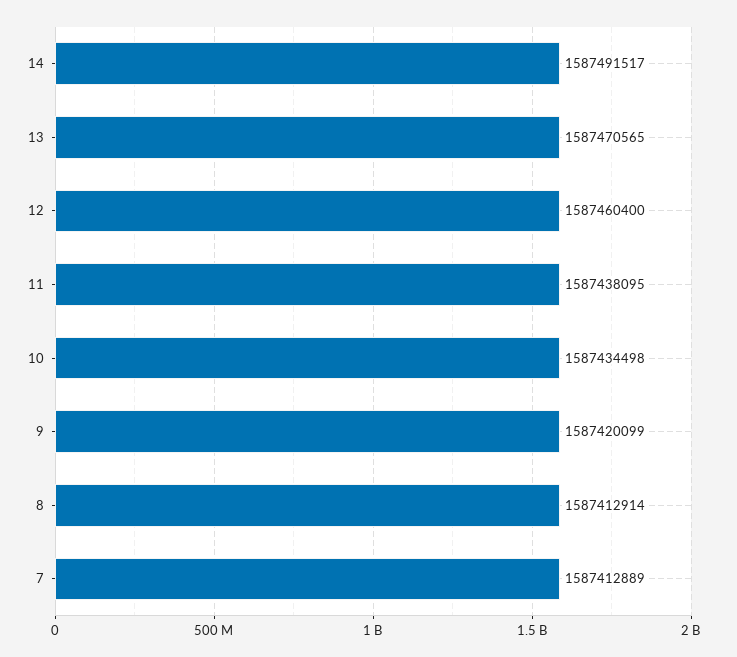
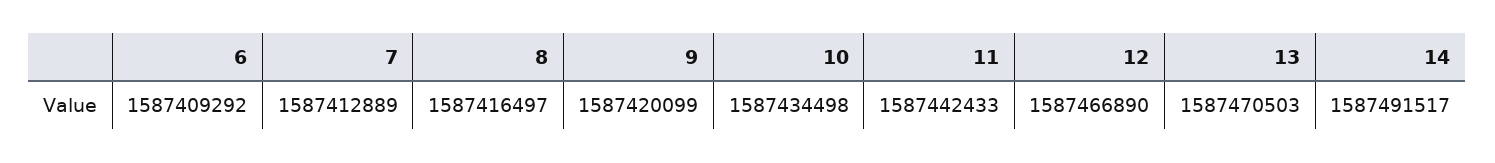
  {
    "14": 1587491517,
-   "13": 1587470565,
+   "13": 1587470503,
-   "12": 1587460400,
+   "12": 1587466890,
-   "11": 1587438095,
+   "11": 1587442433,
    "10": 1587434498,
    "9": 1587420099,
-   "8": 1587412914,
+   "8": 1587416497,
-   "7": 1587412889
+   "7": 1587412889,
+   "6": 1587409292
  }

